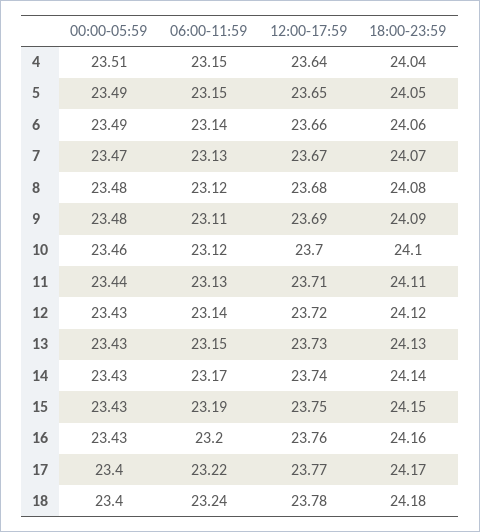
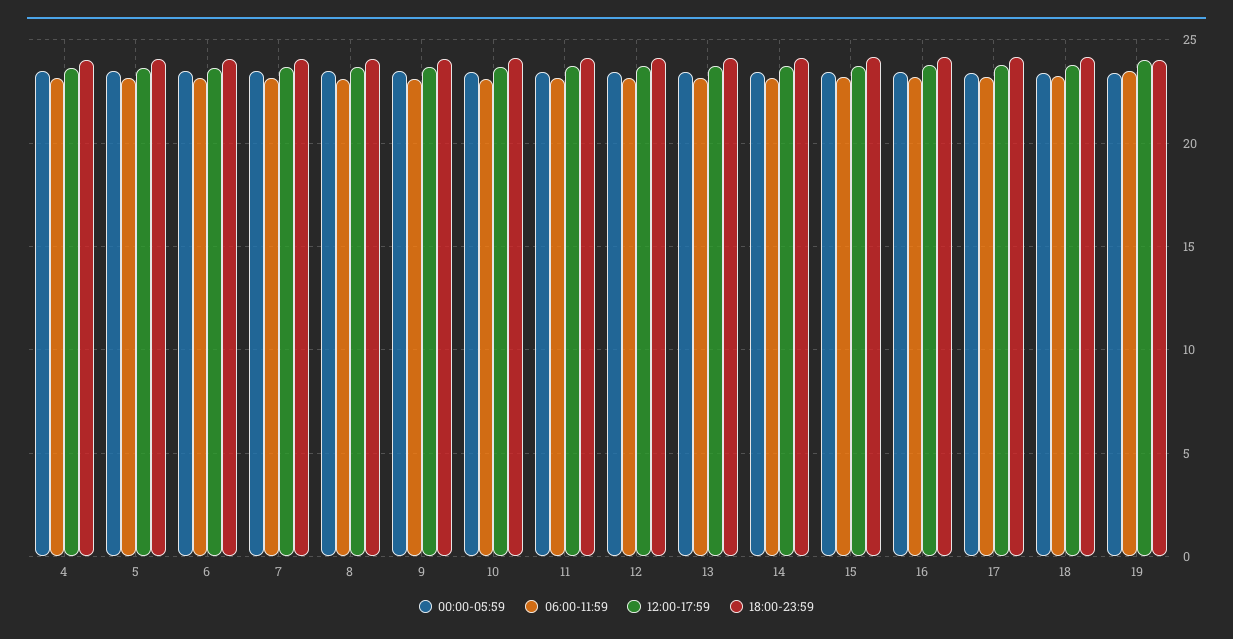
  {
    "00:00-05:59": {
      "4": 23.51,
      "5": 23.49,
      "6": 23.49,
      "7": 23.47,
      "8": 23.48,
      "9": 23.48,
      "10": 23.46,
      "11": 23.44,
      "12": 23.43,
      "13": 23.43,
      "14": 23.43,
      "15": 23.43,
      "16": 23.43,
      "17": 23.4,
-     "18": 23.4
+     "18": 23.4,
+     "19": 23.5
    },
    "06:00-11:59": {
      "4": 23.15,
      "5": 23.15,
      "6": 23.14,
      "7": 23.13,
      "8": 23.12,
      "9": 23.11,
      "10": 23.12,
      "11": 23.13,
      "12": 23.14,
      "13": 23.15,
      "14": 23.17,
      "15": 23.19,
      "16": 23.2,
      "17": 23.22,
-     "18": 23.24
+     "18": 23.24,
+     "19": 23.5
    },
    "12:00-17:59": {
      "4": 23.64,
      "5": 23.65,
      "6": 23.66,
      "7": 23.67,
      "8": 23.68,
      "9": 23.69,
      "10": 23.7,
      "11": 23.71,
      "12": 23.72,
      "13": 23.73,
      "14": 23.74,
      "15": 23.75,
      "16": 23.76,
      "17": 23.77,
-     "18": 23.78
+     "18": 23.78,
+     "19": 24
    },
    "18:00-23:59": {
      "4": 24.04,
      "5": 24.05,
      "6": 24.06,
      "7": 24.07,
      "8": 24.08,
      "9": 24.09,
      "10": 24.1,
      "11": 24.11,
      "12": 24.12,
      "13": 24.13,
      "14": 24.14,
      "15": 24.15,
      "16": 24.16,
      "17": 24.17,
-     "18": 24.18
+     "18": 24.18,
+     "19": 24
    }
  }

